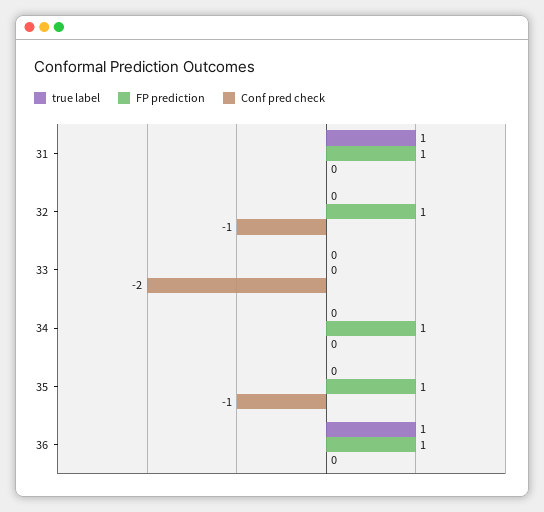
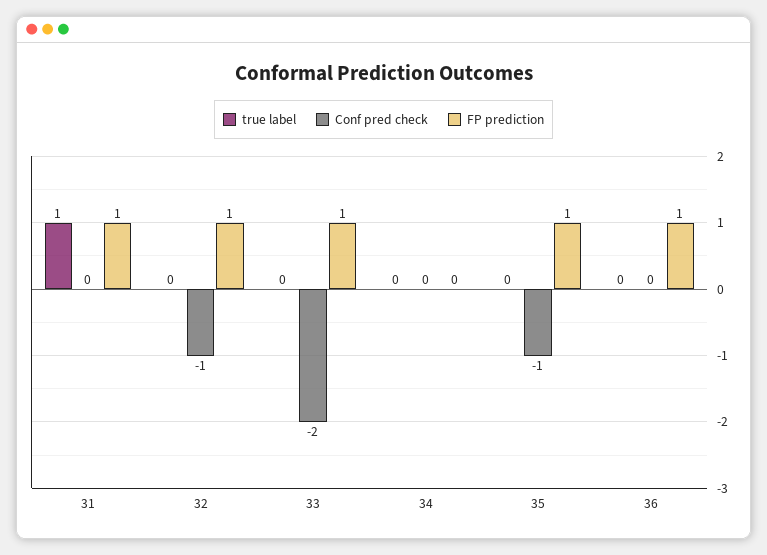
  {
    "true label": {
      "31": 1,
      "32": 0,
      "33": 0,
      "34": 0,
      "35": 0,
-     "36": 1
+     "36": 0
    },
    "FP prediction": {
      "31": 1,
      "32": 1,
-     "33": 0,
+     "33": 1,
-     "34": 1,
+     "34": 0,
      "35": 1,
      "36": 1
    },
    "Conf pred check": {
      "31": 0,
      "32": -1,
      "33": -2,
      "34": 0,
      "35": -1,
      "36": 0
    }
  }

